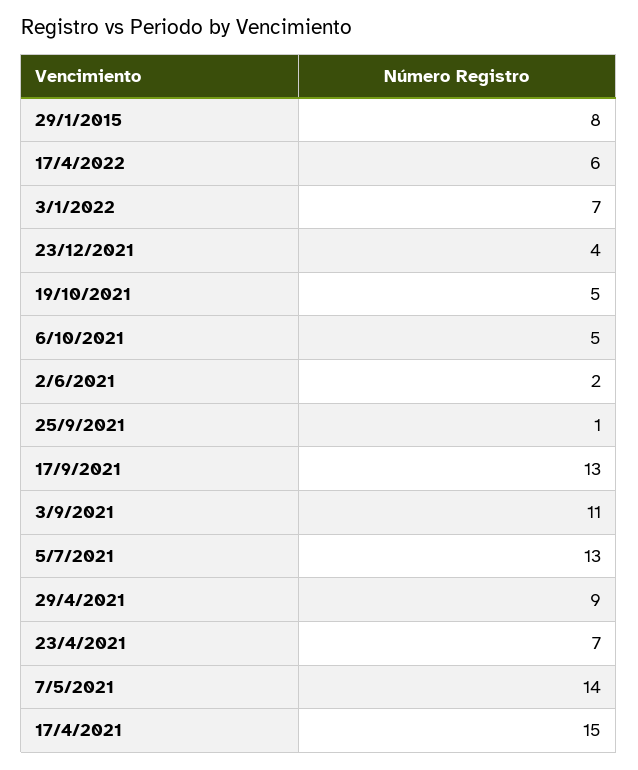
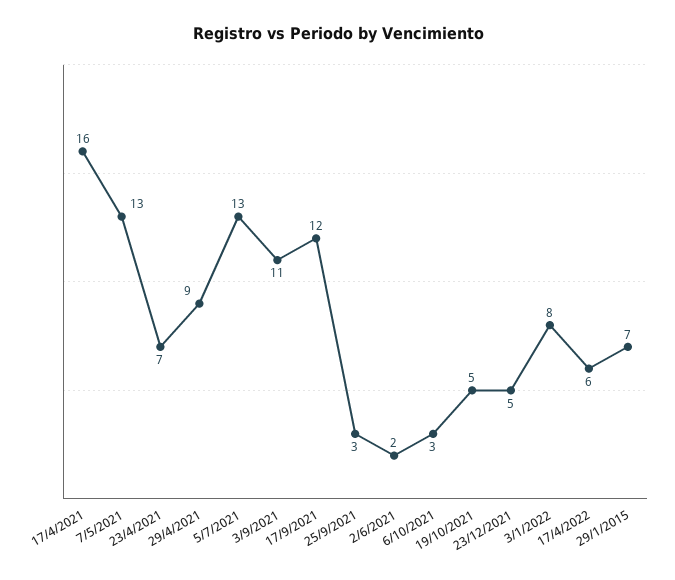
  {
-   "29/1/2015": 8,
+   "29/1/2015": 7,
    "17/4/2022": 6,
-   "3/1/2022": 7,
+   "3/1/2022": 8,
-   "23/12/2021": 4,
+   "23/12/2021": 5,
    "19/10/2021": 5,
-   "6/10/2021": 5,
+   "6/10/2021": 3,
    "2/6/2021": 2,
-   "25/9/2021": 1,
+   "25/9/2021": 3,
-   "17/9/2021": 13,
+   "17/9/2021": 12,
    "3/9/2021": 11,
    "5/7/2021": 13,
    "29/4/2021": 9,
    "23/4/2021": 7,
-   "7/5/2021": 14,
+   "7/5/2021": 13,
-   "17/4/2021": 15
+   "17/4/2021": 16
  }

